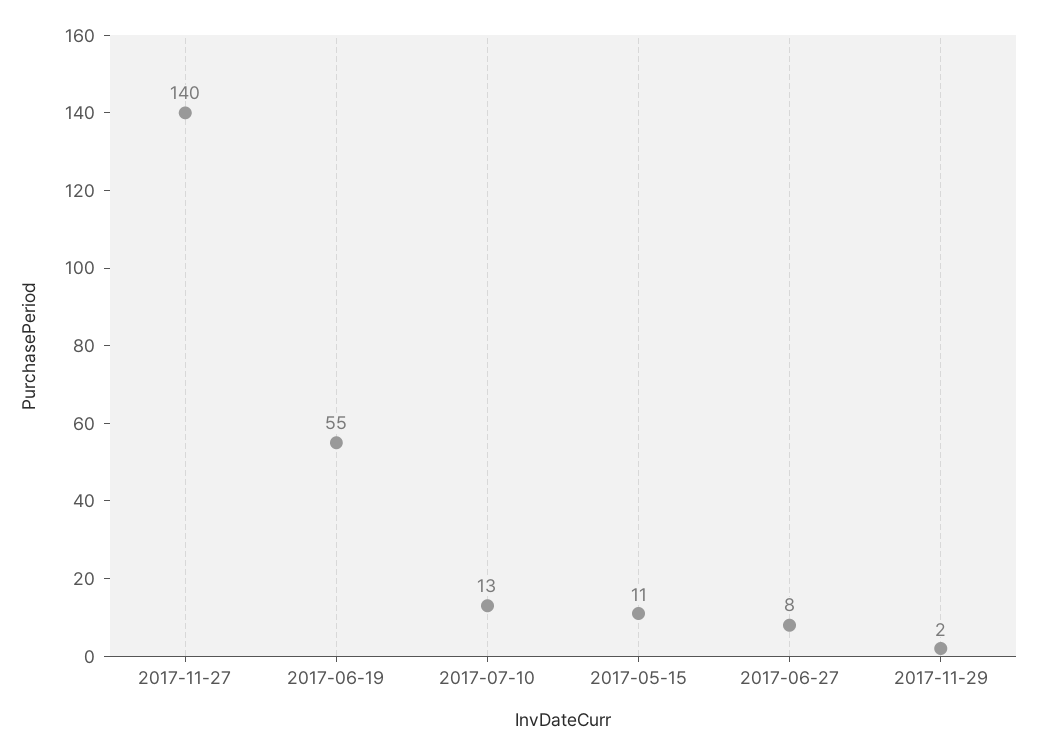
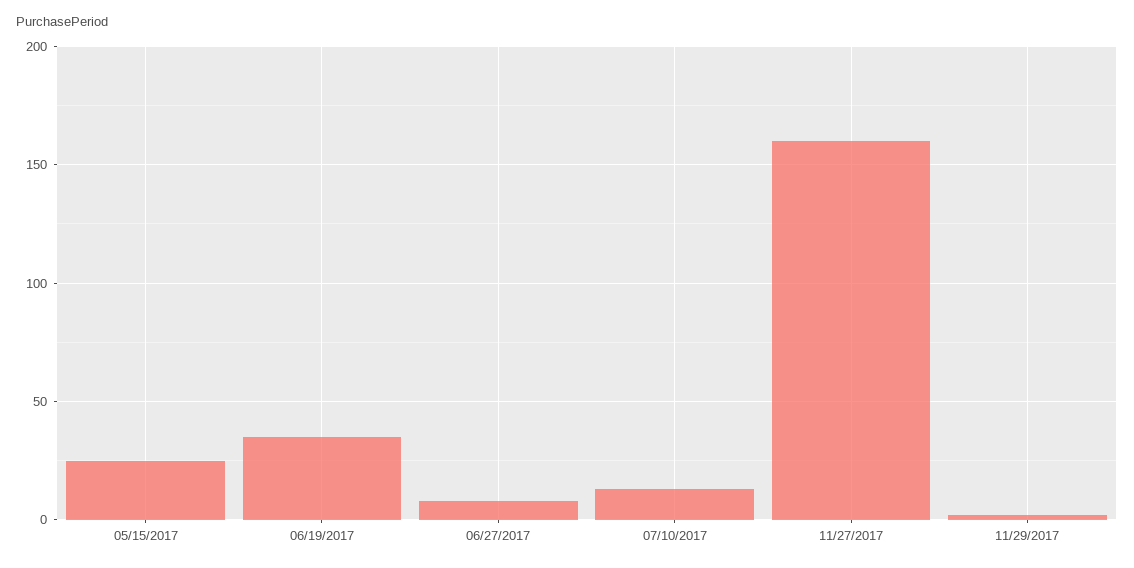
  {
-   "2017-11-27": 140,
+   "2017-11-27": 160,
-   "2017-06-19": 55,
+   "2017-06-19": 35,
    "2017-07-10": 13,
-   "2017-05-15": 11,
+   "2017-05-15": 25,
    "2017-06-27": 8,
    "2017-11-29": 2
  }

